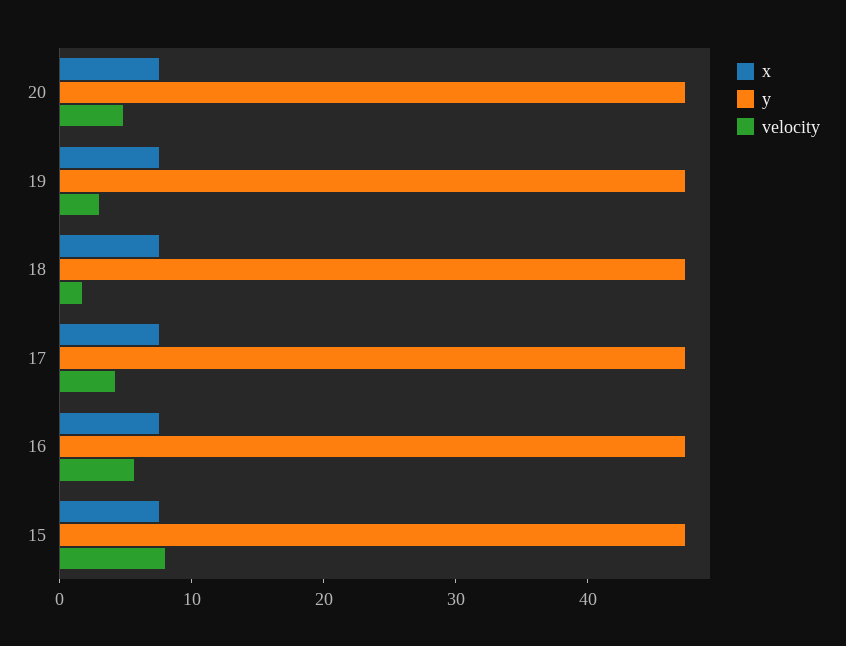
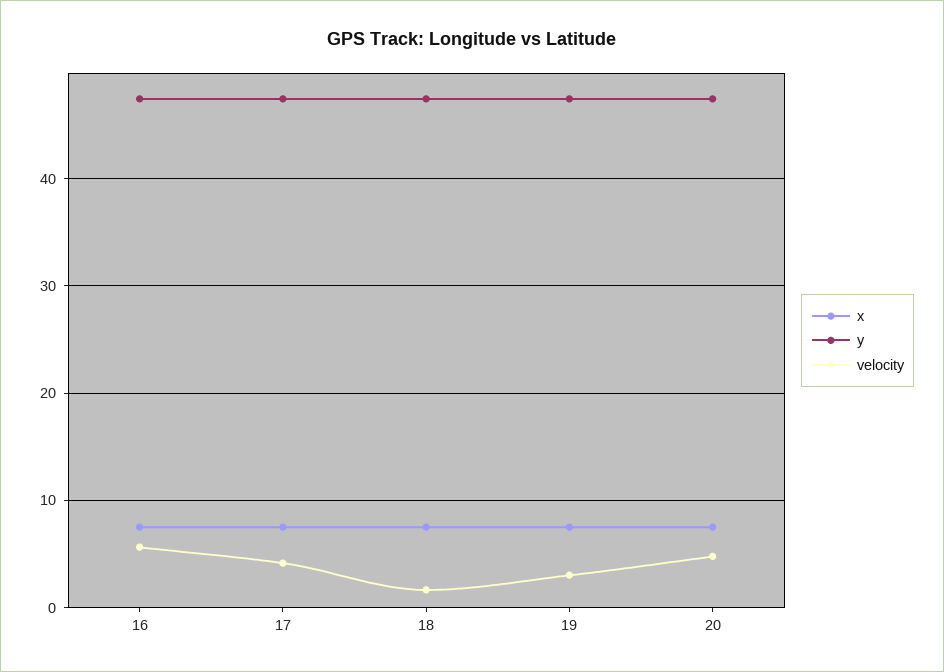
  {
    "x": {
      "20": 7,
      "19": 7,
      "18": 7,
      "17": 7,
-     "16": 7,
+     "16": 7
-     "15": 8
    },
    "y": {
      "20": 47,
      "19": 47,
      "18": 47,
      "17": 47,
-     "16": 47,
+     "16": 47
-     "15": 48
    },
    "velocity": {
      "20": 5,
      "19": 3,
      "18": 2,
      "17": 4,
-     "16": 6,
+     "16": 6
-     "15": 8
    }
  }

